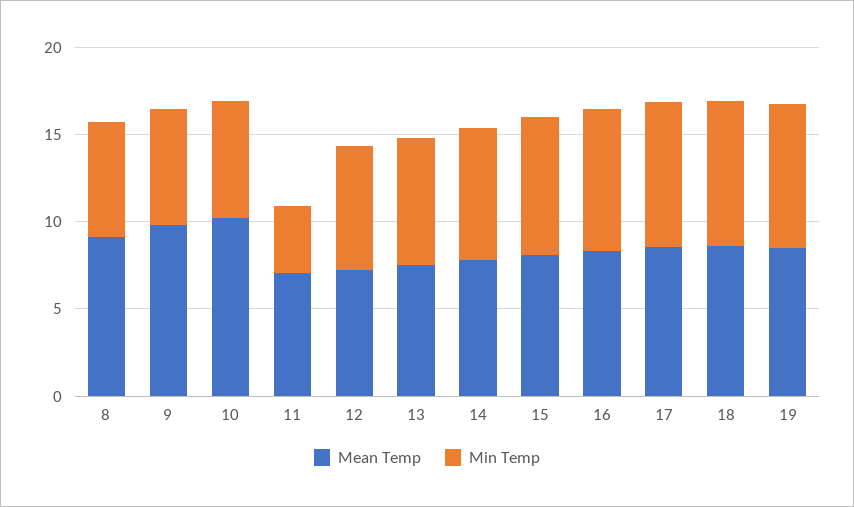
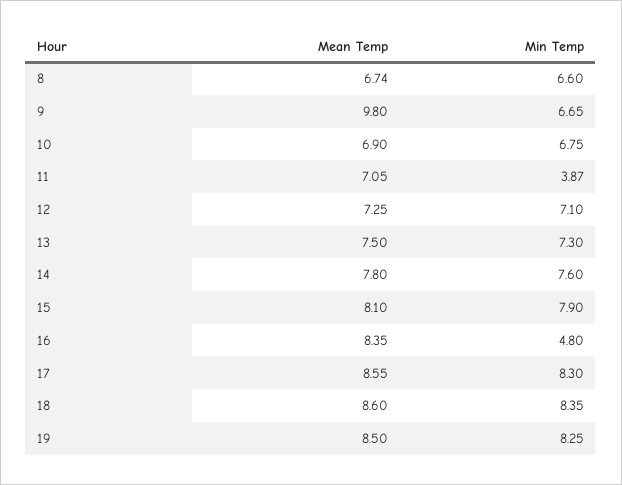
  {
    "Mean Temp": {
-     "8": 9,
+     "8": 6.74,
      "9": 9.8,
-     "10": 10,
+     "10": 6.9,
      "11": 7.05,
      "12": 7.25,
      "13": 7.5,
      "14": 7.8,
      "15": 8.1,
      "16": 8.35,
      "17": 8.55,
      "18": 8.6,
      "19": 8.5
    },
    "Min Temp": {
      "8": 6.6,
      "9": 6.65,
      "10": 6.75,
      "11": 3.87,
      "12": 7.1,
      "13": 7.3,
      "14": 7.6,
      "15": 7.9,
-     "16": 8,
+     "16": 4.8,
      "17": 8.3,
      "18": 8.35,
      "19": 8.25
    }
  }

